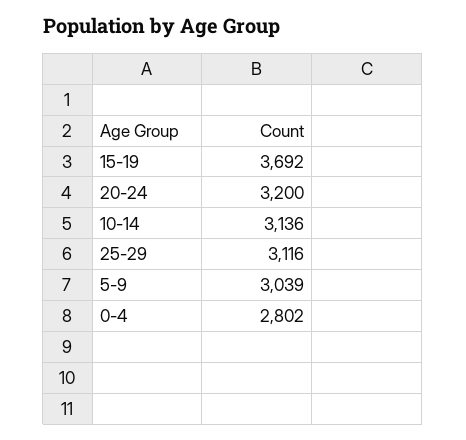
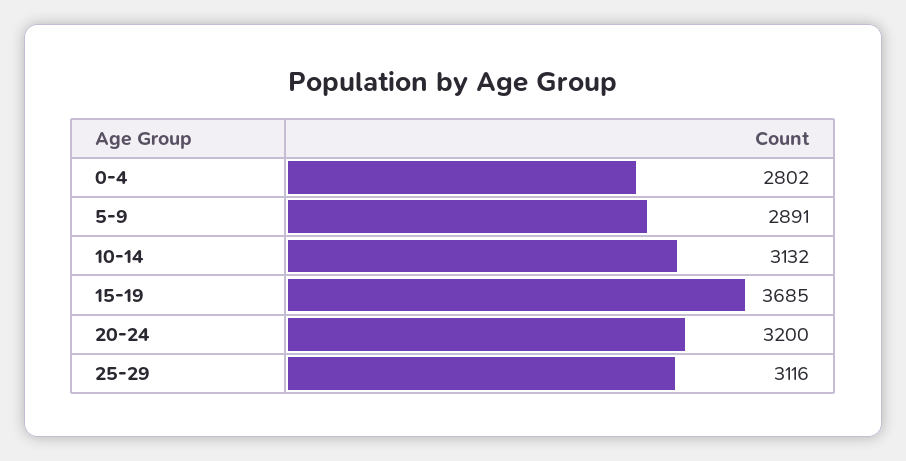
  {
-   "15-19": 3692,
+   "15-19": 3685,
    "20-24": 3200,
-   "10-14": 3136,
+   "10-14": 3132,
    "25-29": 3116,
-   "5-9": 3039,
+   "5-9": 2891,
    "0-4": 2802
  }

